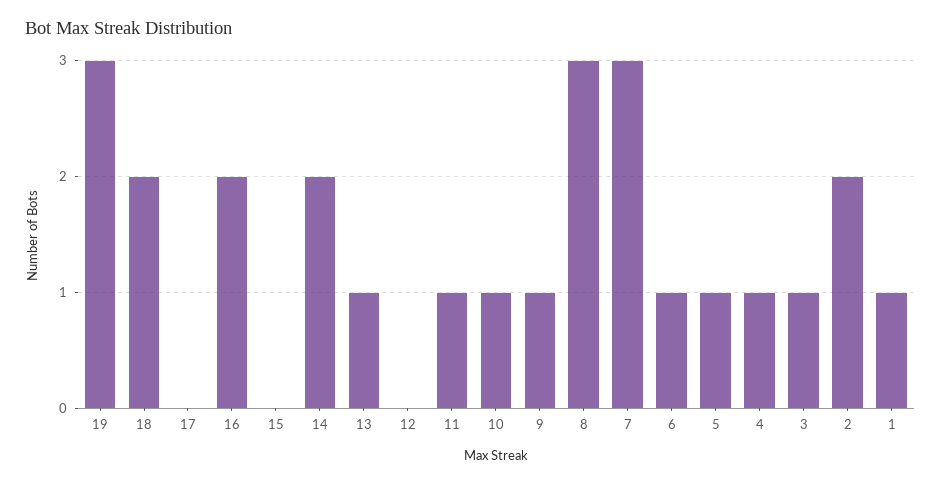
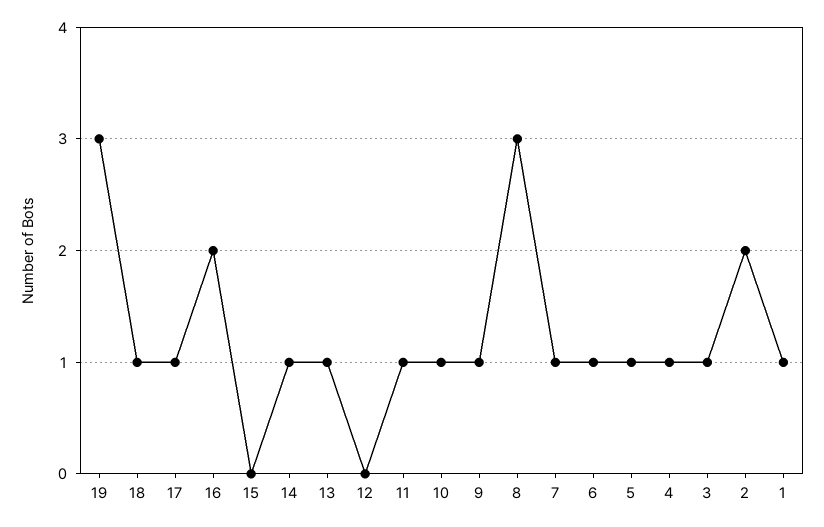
  {
    "19": 3,
-   "18": 2,
+   "18": 1,
-   "17": 0,
+   "17": 1,
    "16": 2,
    "15": 0,
-   "14": 2,
+   "14": 1,
    "13": 1,
    "12": 0,
    "11": 1,
    "10": 1,
    "9": 1,
    "8": 3,
-   "7": 3,
+   "7": 1,
    "6": 1,
    "5": 1,
    "4": 1,
    "3": 1,
    "2": 2,
    "1": 1
  }

